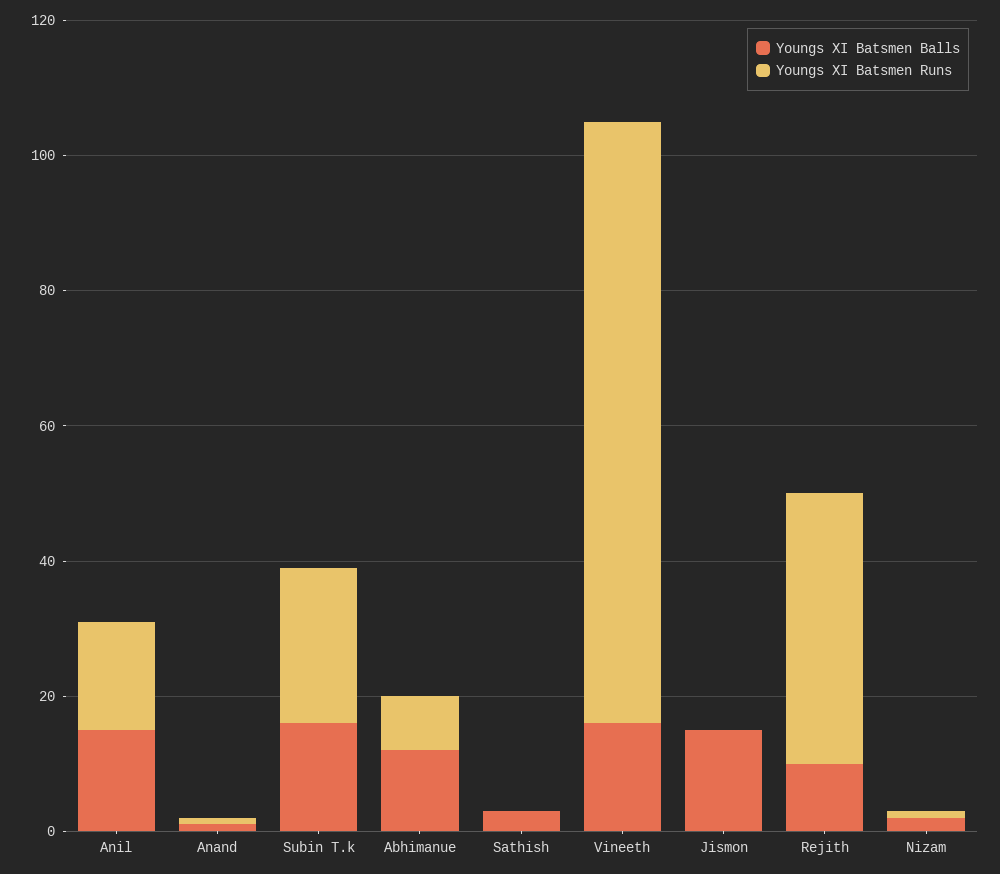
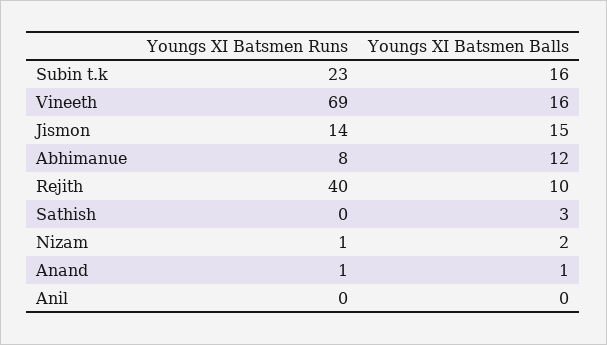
  {
    "Youngs XI Batsmen Balls": {
-     "Anil": 15,
+     "Anil": 0,
      "Anand": 1,
      "Subin T.k": 16,
      "Abhimanue": 12,
      "Sathish": 3,
      "Vineeth": 16,
      "Jismon": 15,
      "Rejith": 10,
      "Nizam": 2
    },
    "Youngs XI Batsmen Runs": {
-     "Anil": 15,
+     "Anil": 0,
      "Anand": 1,
      "Subin T.k": 23,
      "Abhimanue": 8,
      "Sathish": 0,
-     "Vineeth": 90,
+     "Vineeth": 69,
-     "Jismon": 0,
+     "Jismon": 14,
      "Rejith": 40,
      "Nizam": 1
    }
  }

